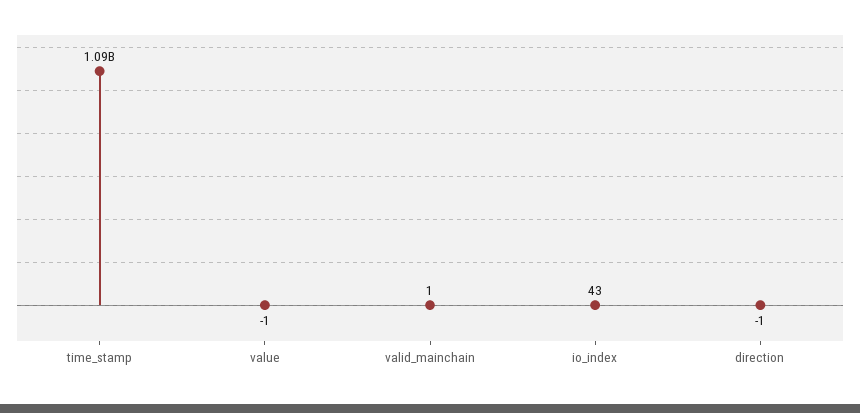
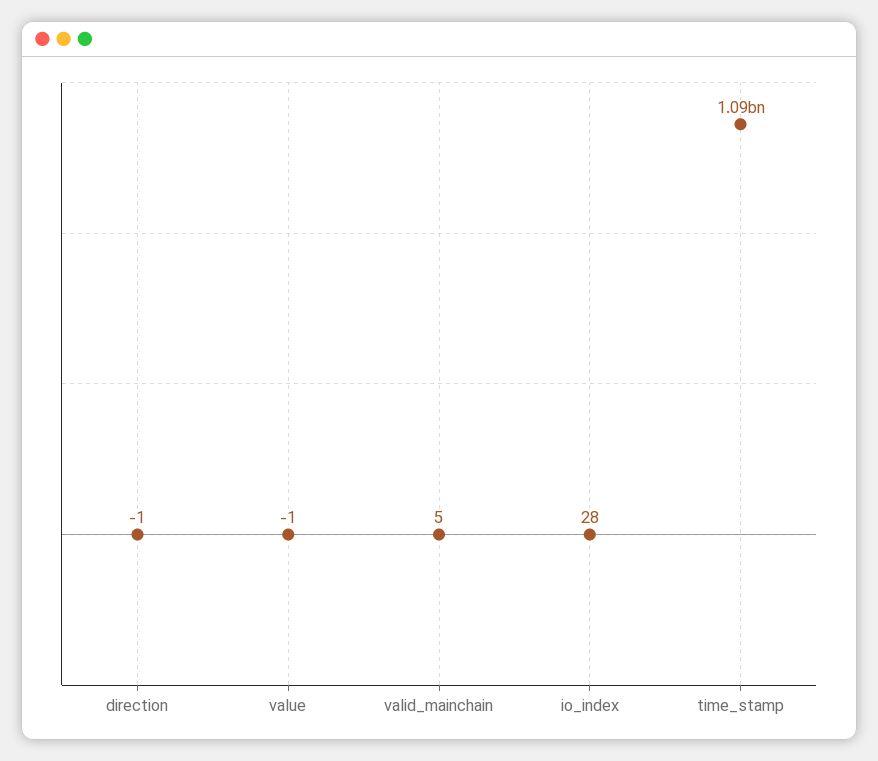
  {
    "time_stamp": 1090000000,
    "value": -1,
-   "valid_mainchain": 1,
+   "valid_mainchain": 5,
-   "io_index": 43,
+   "io_index": 28,
    "direction": -1
  }

